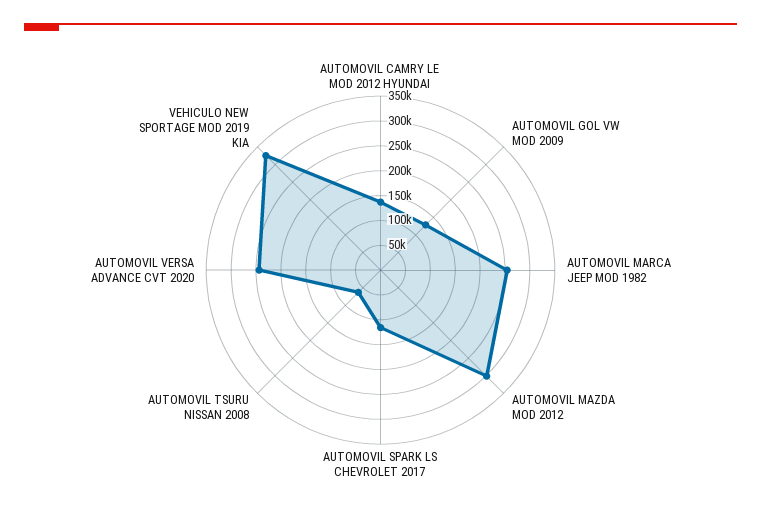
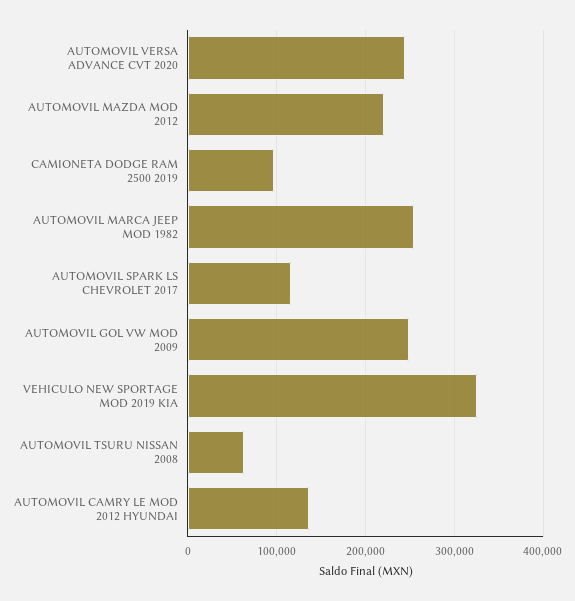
  {
    "AUTOMOVIL CAMRY LE MOD 2012 HYUNDAI": 140000,
-   "AUTOMOVIL GOL VW MOD 2009": 125000,
+   "AUTOMOVIL GOL VW MOD 2009": 250000,
    "AUTOMOVIL MARCA JEEP MOD 1982": 250000,
-   "AUTOMOVIL MAZDA MOD 2012": 300000,
+   "AUTOMOVIL MAZDA MOD 2012": 220000,
    "AUTOMOVIL SPARK LS CHEVROLET 2017": 120000,
    "AUTOMOVIL TSURU NISSAN 2008": 60000,
    "AUTOMOVIL VERSA ADVANCE CVT 2020": 240000,
-   "VEHICULO NEW SPORTAGE MOD 2019 KIA": 330000
+   "VEHICULO NEW SPORTAGE MOD 2019 KIA": 330000,
+   "CAMIONETA DODGE RAM 2500 2019": 100000
  }

